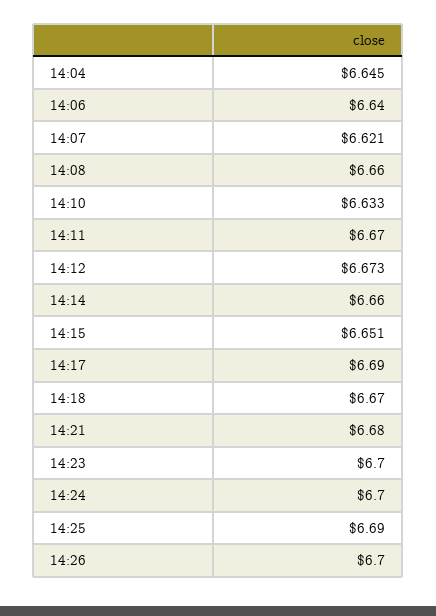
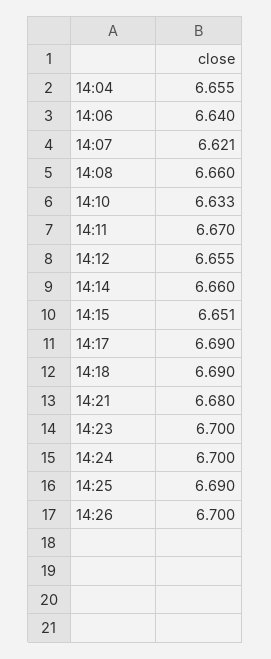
  {
-   "14:04": 6.645,
+   "14:04": 6.655,
    "14:06": 6.64,
    "14:07": 6.621,
    "14:08": 6.66,
    "14:10": 6.633,
    "14:11": 6.67,
-   "14:12": 6.673,
+   "14:12": 6.655,
    "14:14": 6.66,
    "14:15": 6.651,
    "14:17": 6.69,
-   "14:18": 6.67,
+   "14:18": 6.69,
    "14:21": 6.68,
    "14:23": 6.7,
    "14:24": 6.7,
    "14:25": 6.69,
    "14:26": 6.7
  }

